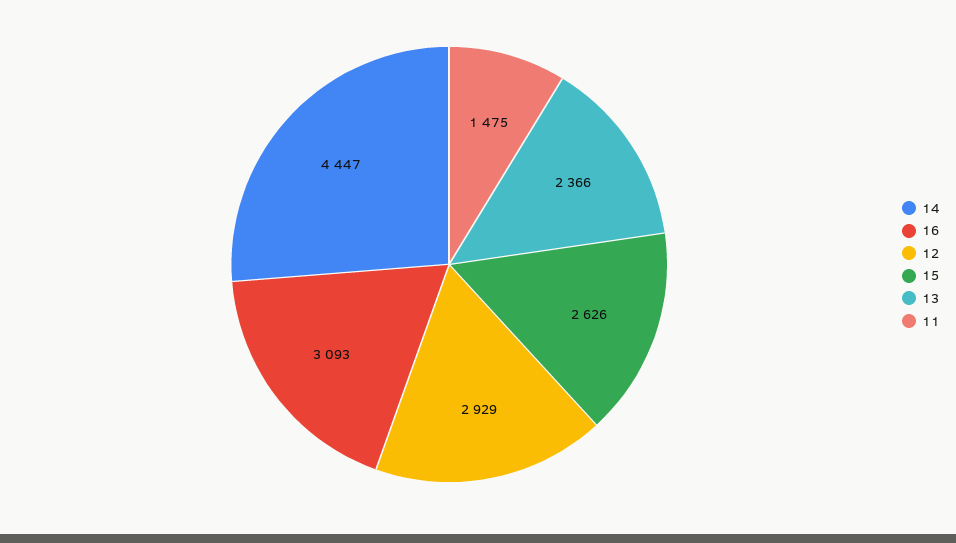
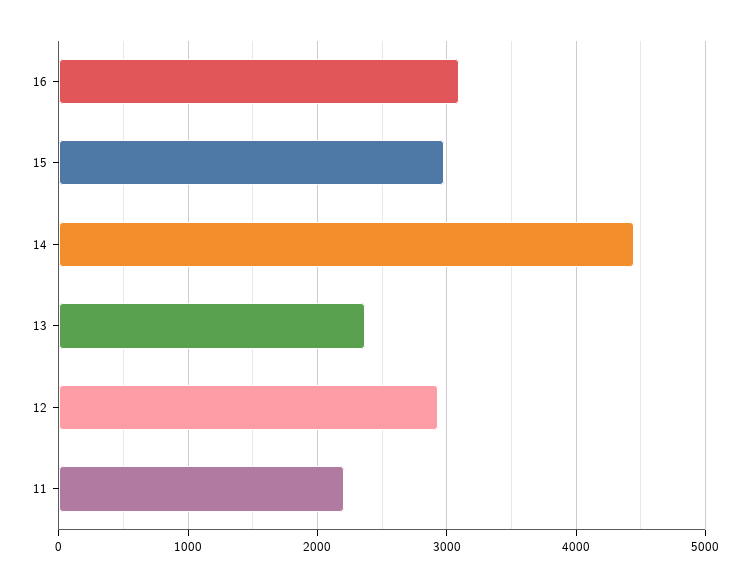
  {
    "14": 4447,
    "16": 3093,
    "12": 2929,
-   "15": 2626,
+   "15": 3000,
    "13": 2366,
-   "11": 1475
+   "11": 2200
  }

